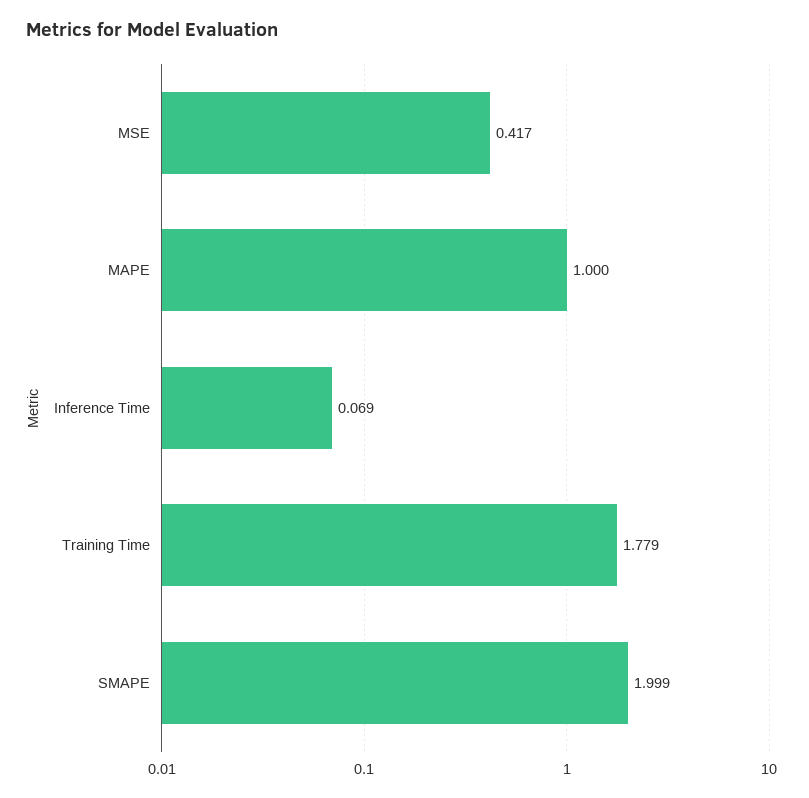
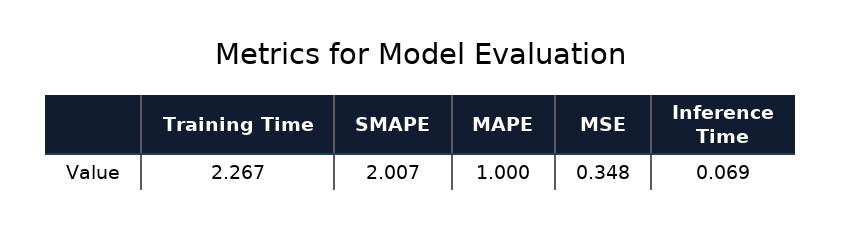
  {
-   "MSE": 0.417,
+   "MSE": 0.348,
    "MAPE": 1,
    "Inference Time": 0.069,
-   "Training Time": 1.779,
+   "Training Time": 2.267,
-   "SMAPE": 1.999
+   "SMAPE": 2.007
  }

